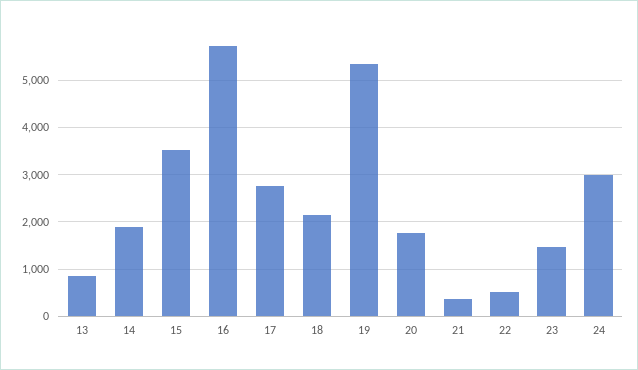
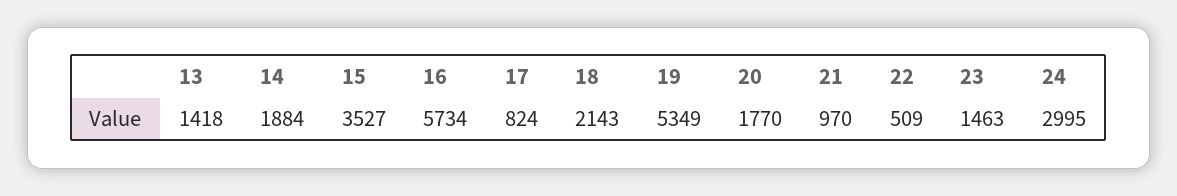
  {
-   "13": 800,
+   "13": 1418,
    "14": 1884,
    "15": 3527,
    "16": 5734,
-   "17": 2800,
+   "17": 824,
    "18": 2143,
    "19": 5349,
    "20": 1770,
-   "21": 400,
+   "21": 970,
    "22": 509,
    "23": 1463,
    "24": 2995
  }

